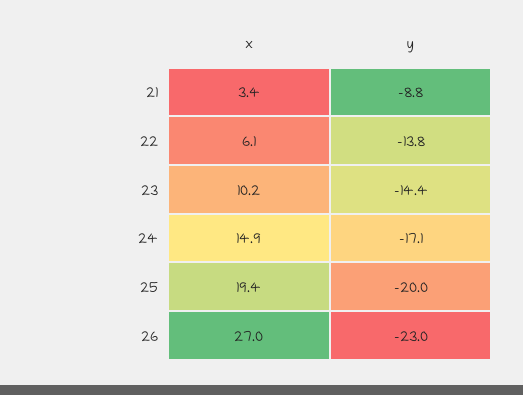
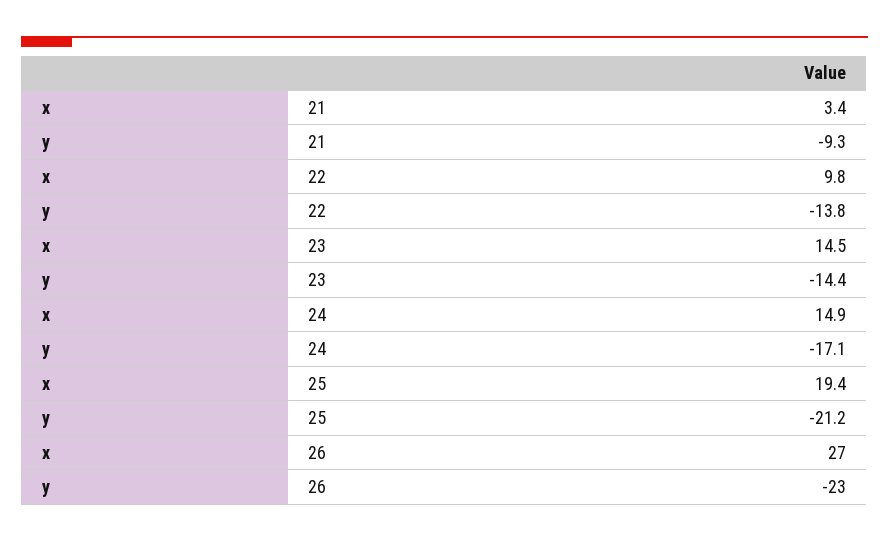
  {
    "x": {
      "21": 3.4,
-     "22": 6.1,
+     "22": 9.8,
-     "23": 10.2,
+     "23": 14.5,
      "24": 14.9,
      "25": 19.4,
      "26": 27
    },
    "y": {
-     "21": -8.8,
+     "21": -9.3,
      "22": -13.8,
      "23": -14.4,
      "24": -17.1,
-     "25": -20,
+     "25": -21.2,
      "26": -23
    }
  }

